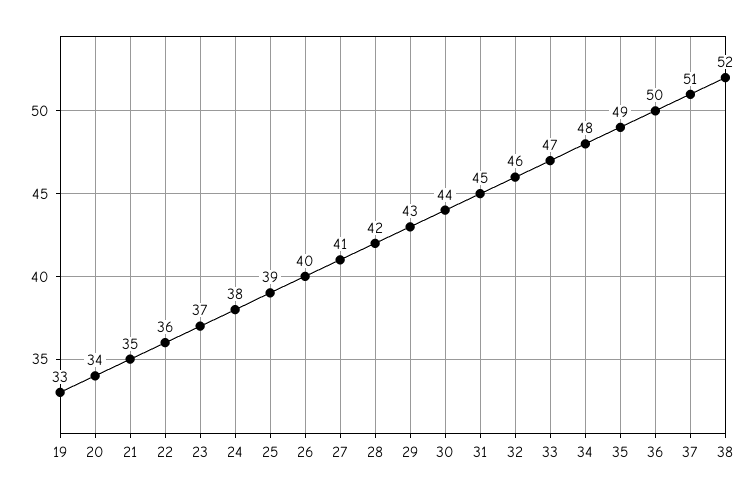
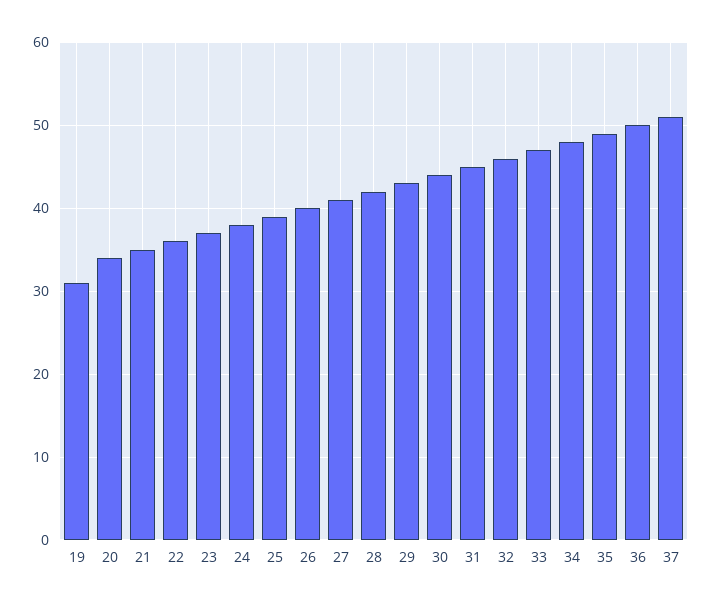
  {
-   "19": 33,
+   "19": 31,
    "20": 34,
    "21": 35,
    "22": 36,
    "23": 37,
    "24": 38,
    "25": 39,
    "26": 40,
    "27": 41,
    "28": 42,
    "29": 43,
    "30": 44,
    "31": 45,
    "32": 46,
    "33": 47,
    "34": 48,
    "35": 49,
    "36": 50,
-   "37": 51,
+   "37": 51
-   "38": 52
  }

